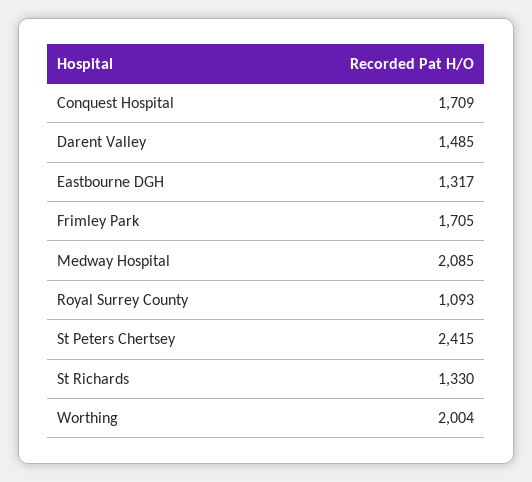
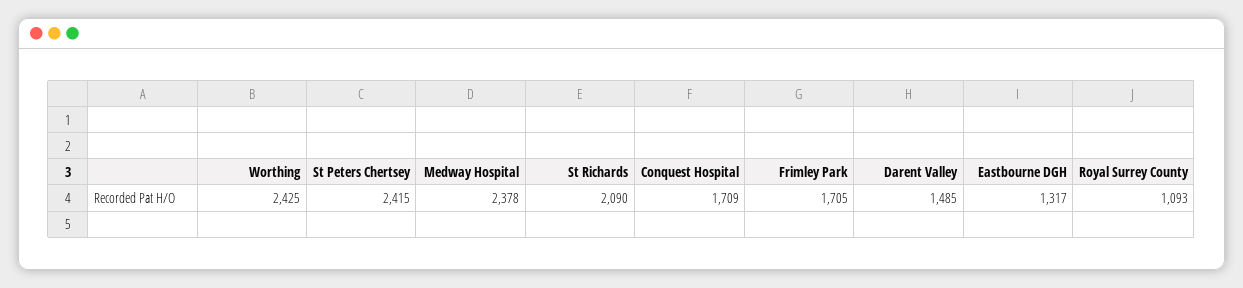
  {
    "Conquest Hospital": 1709,
    "Darent Valley": 1485,
    "Eastbourne DGH": 1317,
    "Frimley Park": 1705,
-   "Medway Hospital": 2085,
+   "Medway Hospital": 2378,
    "Royal Surrey County": 1093,
    "St Peters Chertsey": 2415,
-   "St Richards": 1330,
+   "St Richards": 2090,
-   "Worthing": 2004
+   "Worthing": 2425
  }

